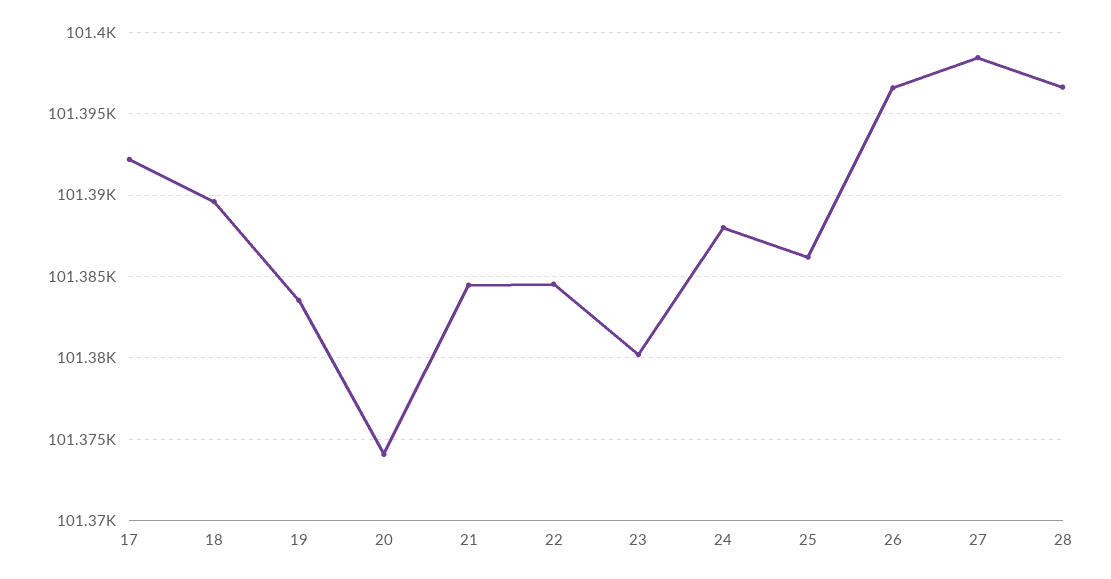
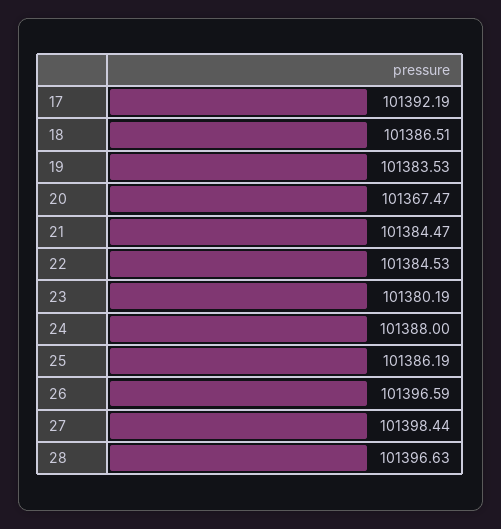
  {
    "17": 101392.19,
-   "18": 101389.5,
+   "18": 101386.51,
    "19": 101383.53,
-   "20": 101374,
+   "20": 101367.47,
    "21": 101384.47,
    "22": 101384.53,
    "23": 101380.19,
    "24": 101388,
    "25": 101386.19,
    "26": 101396.59,
    "27": 101398.44,
    "28": 101396.63
  }

